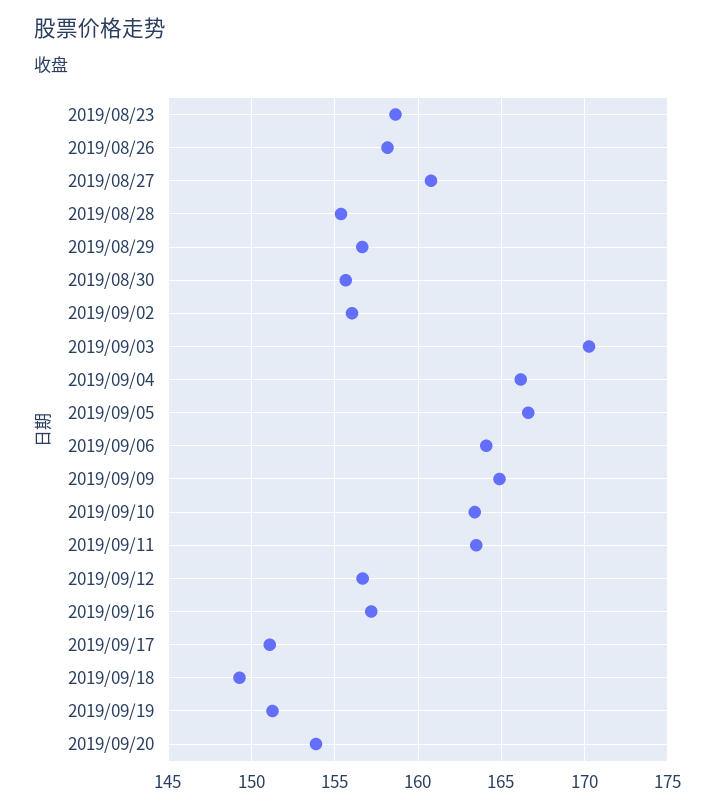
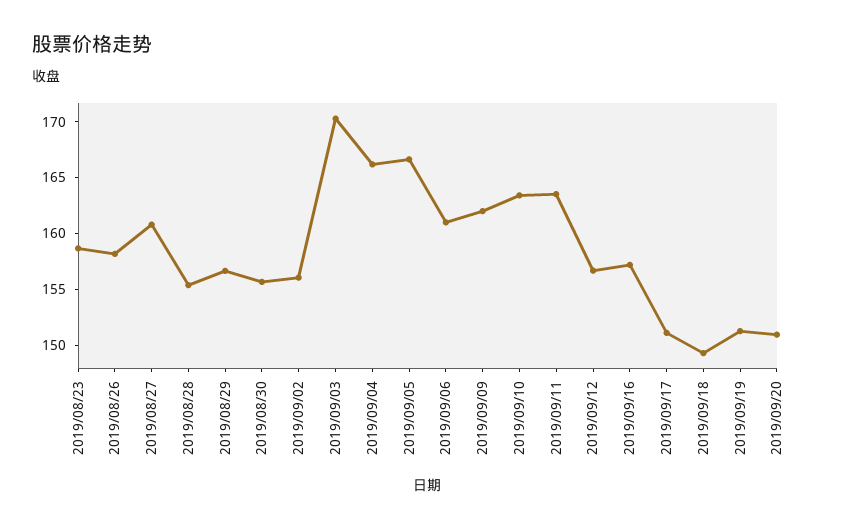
  {
    "2019/08/23": 158.5,
    "2019/08/26": 158,
    "2019/08/27": 161,
    "2019/08/28": 155.5,
    "2019/08/29": 156.5,
    "2019/08/30": 155.5,
    "2019/09/02": 156,
    "2019/09/03": 170.5,
    "2019/09/04": 166,
    "2019/09/05": 166.5,
-   "2019/09/06": 164,
+   "2019/09/06": 161,
-   "2019/09/09": 165,
+   "2019/09/09": 162,
    "2019/09/10": 163.5,
    "2019/09/11": 163.5,
    "2019/09/12": 156.5,
    "2019/09/16": 157,
    "2019/09/17": 151,
    "2019/09/18": 149.5,
    "2019/09/19": 151.5,
-   "2019/09/20": 154
+   "2019/09/20": 151
  }

